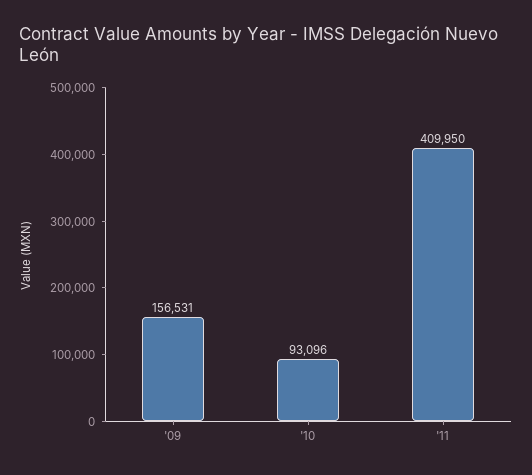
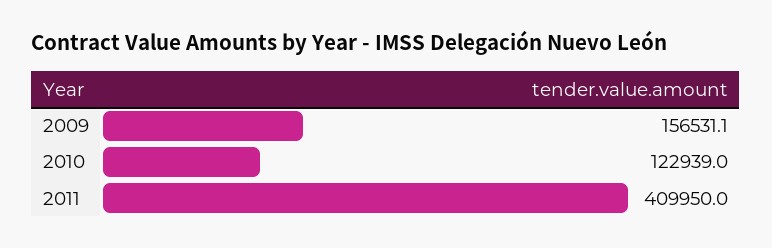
  {
    "'09": 156531.1,
-   "'10": 93096,
+   "'10": 122939,
    "'11": 409950
  }

